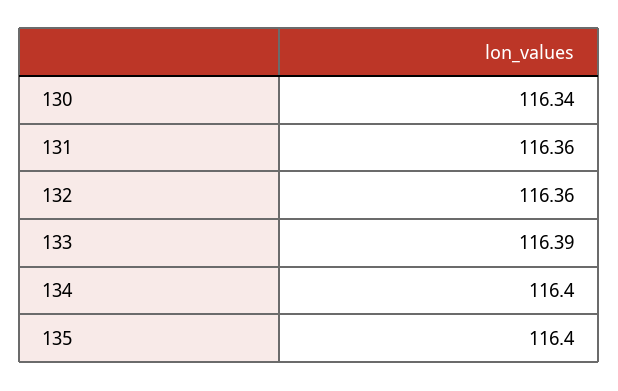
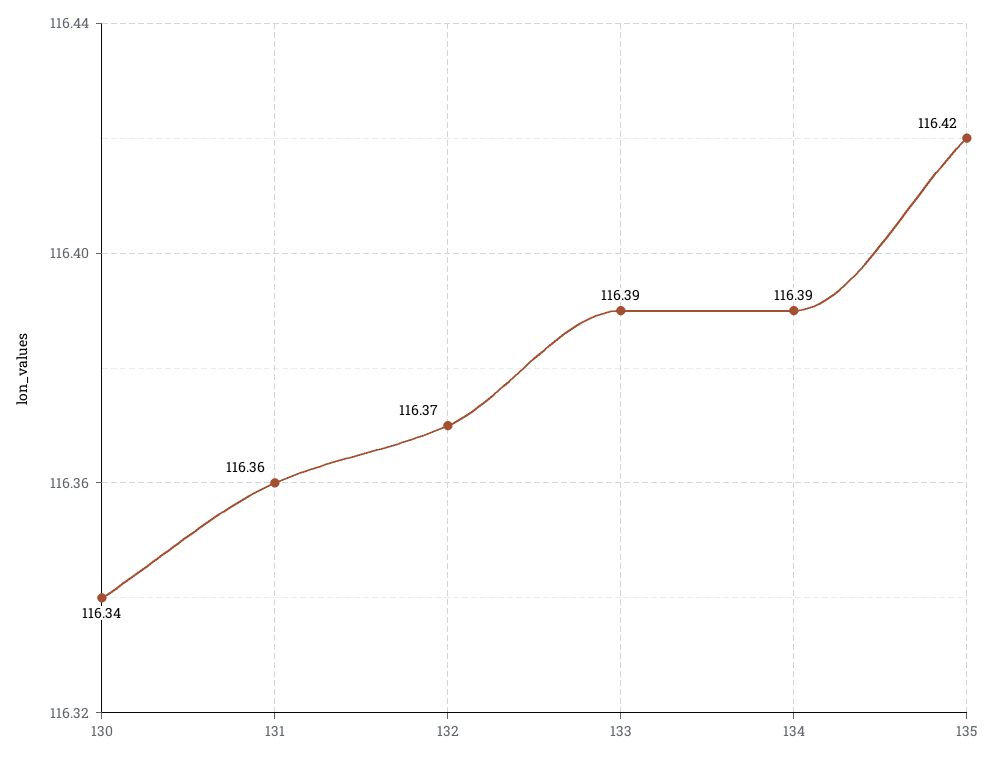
  {
    "130": 116.34,
    "131": 116.36,
-   "132": 116.36,
+   "132": 116.37,
    "133": 116.39,
-   "134": 116.4,
+   "134": 116.39,
-   "135": 116.4
+   "135": 116.42
  }

